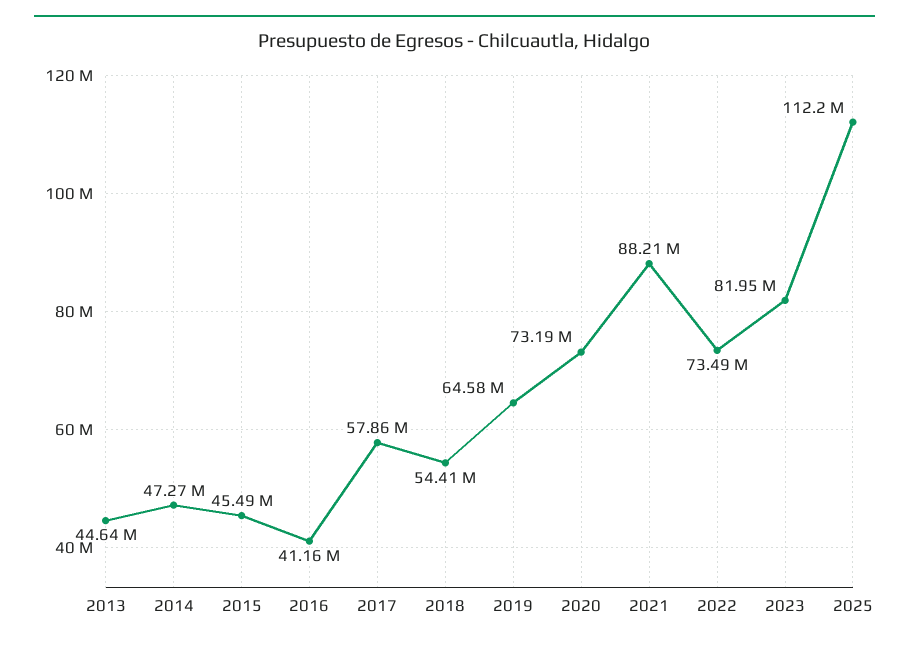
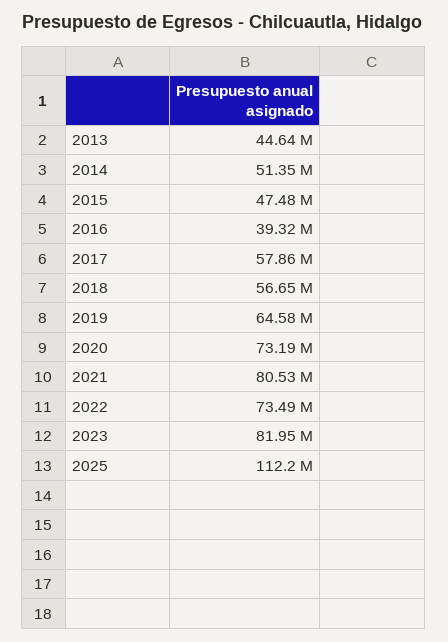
  {
    "2013": 44640000,
-   "2014": 47270000,
+   "2014": 51350000,
-   "2015": 45490000,
+   "2015": 47480000,
-   "2016": 41160000,
+   "2016": 39320000,
    "2017": 57860000,
-   "2018": 54410000,
+   "2018": 56650000,
    "2019": 64580000,
    "2020": 73190000,
-   "2021": 88210000,
+   "2021": 80530000,
    "2022": 73490000,
    "2023": 81950000,
    "2025": 112200000
  }

